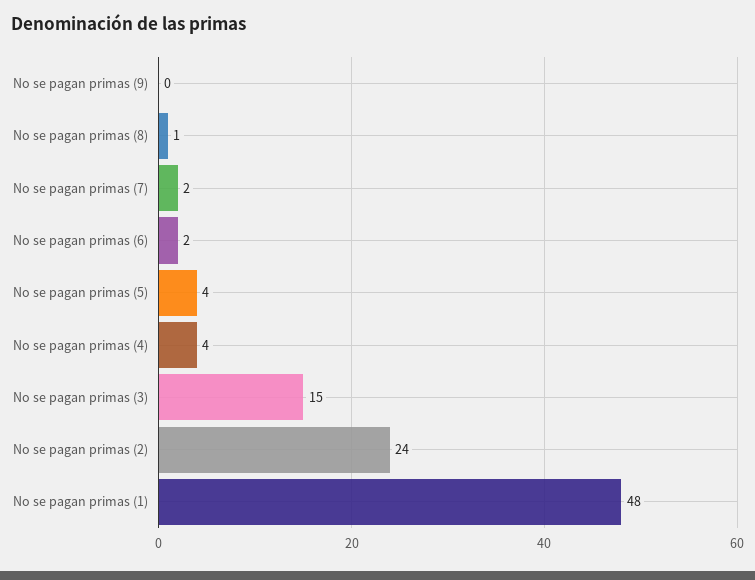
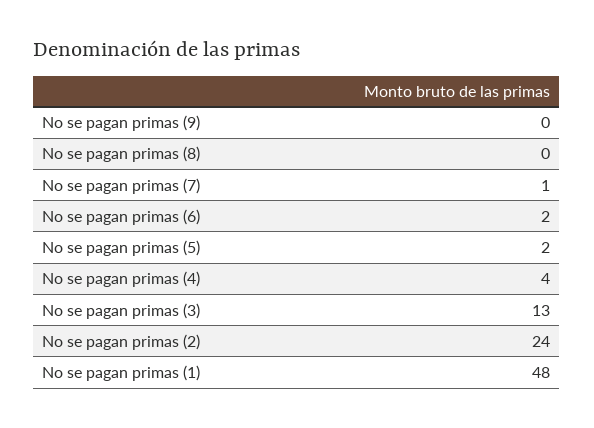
  {
    "No se pagan primas (9)": 0,
-   "No se pagan primas (8)": 1,
+   "No se pagan primas (8)": 0,
-   "No se pagan primas (7)": 2,
+   "No se pagan primas (7)": 1,
    "No se pagan primas (6)": 2,
-   "No se pagan primas (5)": 4,
+   "No se pagan primas (5)": 2,
    "No se pagan primas (4)": 4,
-   "No se pagan primas (3)": 15,
+   "No se pagan primas (3)": 13,
    "No se pagan primas (2)": 24,
    "No se pagan primas (1)": 48
  }

